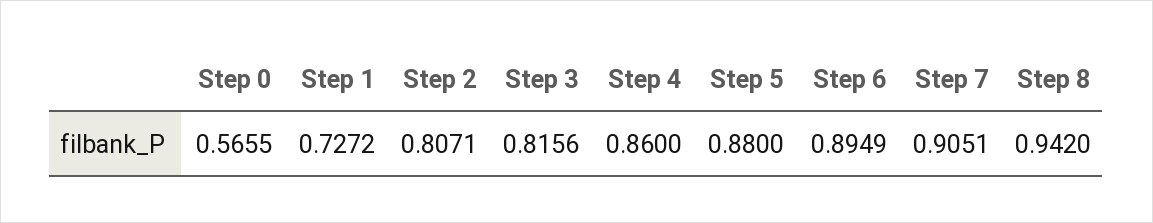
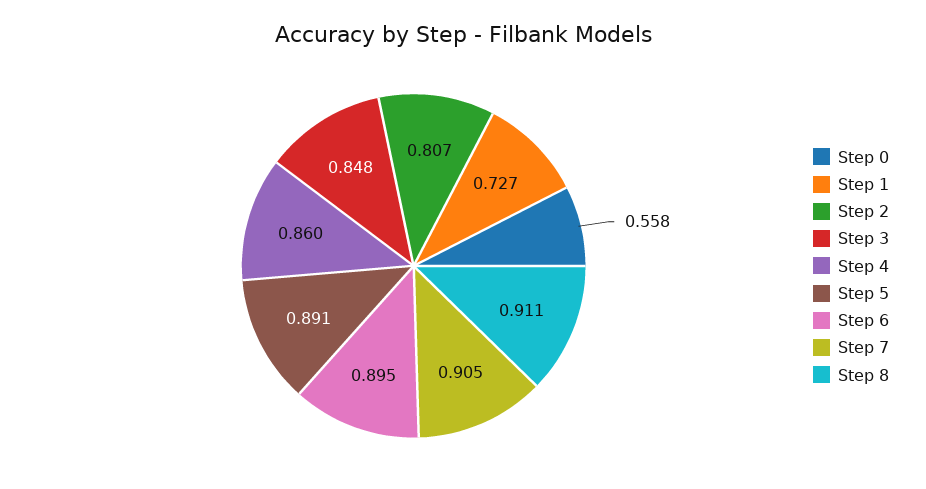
  {
-   "Step 0": 0.5655,
+   "Step 0": 0.558,
    "Step 1": 0.7272,
    "Step 2": 0.8071,
-   "Step 3": 0.8156,
+   "Step 3": 0.848,
    "Step 4": 0.86,
-   "Step 5": 0.88,
+   "Step 5": 0.891,
    "Step 6": 0.8949,
    "Step 7": 0.9051,
-   "Step 8": 0.942
+   "Step 8": 0.911
  }

